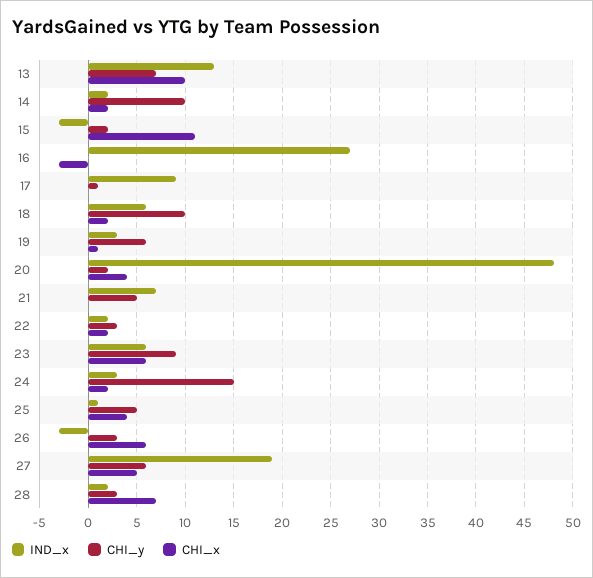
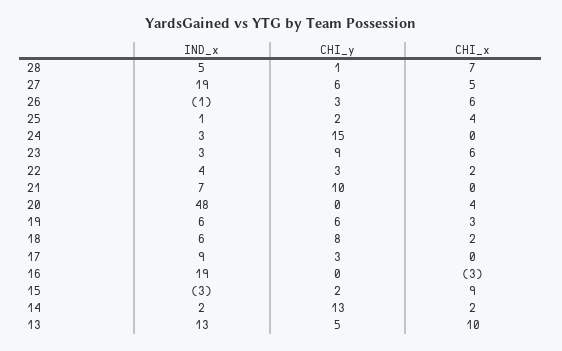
  {
    "IND_x": {
      "13": 13,
      "14": 2,
      "15": -3,
-     "16": 27,
+     "16": 19,
      "17": 9,
      "18": 6,
-     "19": 3,
+     "19": 6,
      "20": 48,
      "21": 7,
-     "22": 2,
+     "22": 4,
-     "23": 6,
+     "23": 3,
      "24": 3,
      "25": 1,
-     "26": -3,
+     "26": -1,
      "27": 19,
-     "28": 2
+     "28": 5
    },
    "CHI_y": {
-     "13": 7,
+     "13": 5,
-     "14": 10,
+     "14": 13,
      "15": 2,
      "16": 0,
-     "17": 1,
+     "17": 3,
-     "18": 10,
+     "18": 8,
      "19": 6,
-     "20": 2,
+     "20": 0,
-     "21": 5,
+     "21": 10,
      "22": 3,
      "23": 9,
      "24": 15,
-     "25": 5,
+     "25": 2,
      "26": 3,
      "27": 6,
-     "28": 3
+     "28": 1
    },
    "CHI_x": {
      "13": 10,
      "14": 2,
-     "15": 11,
+     "15": 9,
      "16": -3,
      "17": 0,
      "18": 2,
-     "19": 1,
+     "19": 3,
      "20": 4,
      "21": 0,
      "22": 2,
      "23": 6,
-     "24": 2,
+     "24": 0,
      "25": 4,
      "26": 6,
      "27": 5,
      "28": 7
    }
  }

